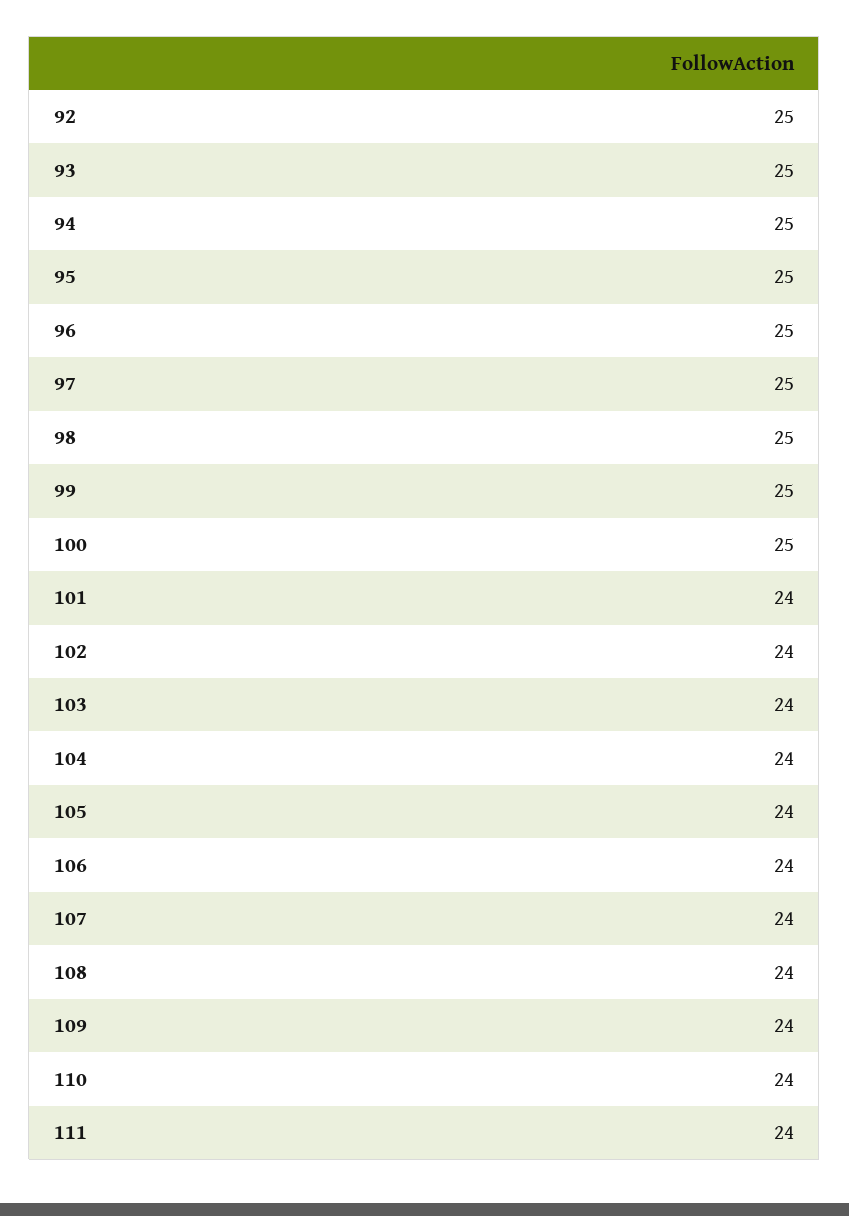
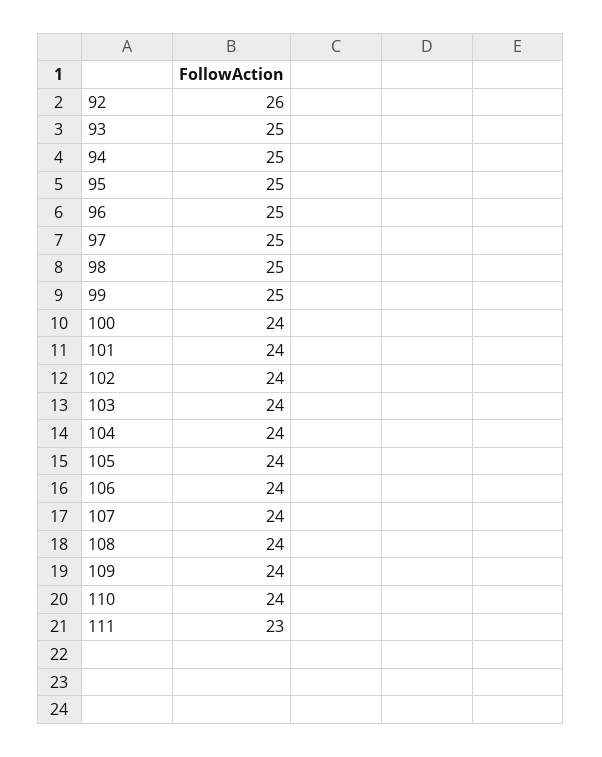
  {
-   "92": 25,
+   "92": 26,
    "93": 25,
    "94": 25,
    "95": 25,
    "96": 25,
    "97": 25,
    "98": 25,
    "99": 25,
-   "100": 25,
+   "100": 24,
    "101": 24,
    "102": 24,
    "103": 24,
    "104": 24,
    "105": 24,
    "106": 24,
    "107": 24,
    "108": 24,
    "109": 24,
    "110": 24,
-   "111": 24
+   "111": 23
  }

